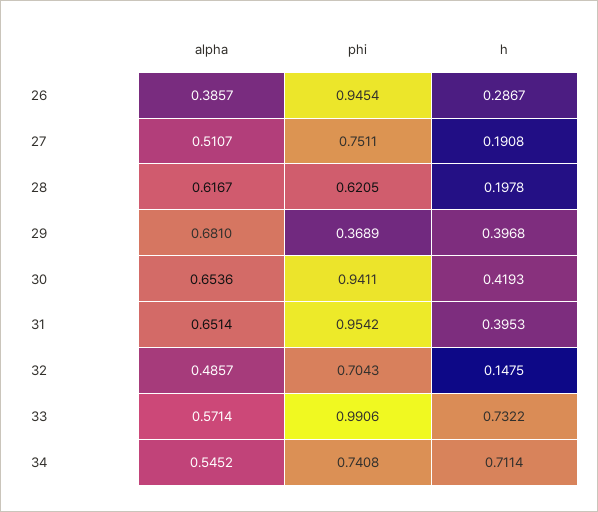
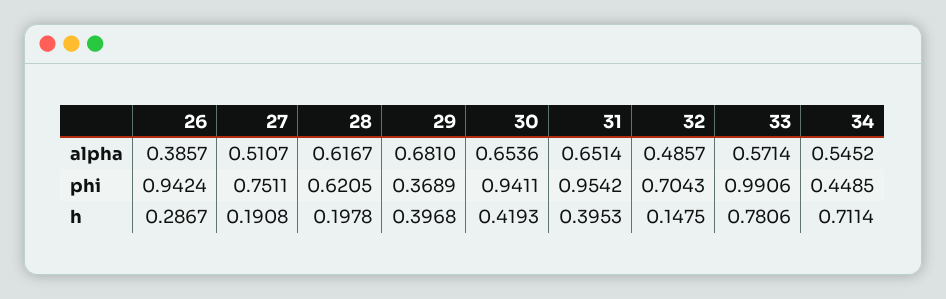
  {
    "alpha": {
      "26": 0.3857,
      "27": 0.5107,
      "28": 0.6167,
      "29": 0.681,
      "30": 0.6536,
      "31": 0.6514,
      "32": 0.4857,
      "33": 0.5714,
      "34": 0.5452
    },
    "phi": {
-     "26": 0.9454,
+     "26": 0.9424,
      "27": 0.7511,
      "28": 0.6205,
      "29": 0.3689,
      "30": 0.9411,
      "31": 0.9542,
      "32": 0.7043,
      "33": 0.9906,
-     "34": 0.7408
+     "34": 0.4485
    },
    "h": {
      "26": 0.2867,
      "27": 0.1908,
      "28": 0.1978,
      "29": 0.3968,
      "30": 0.4193,
      "31": 0.3953,
      "32": 0.1475,
-     "33": 0.7322,
+     "33": 0.7806,
      "34": 0.7114
    }
  }

